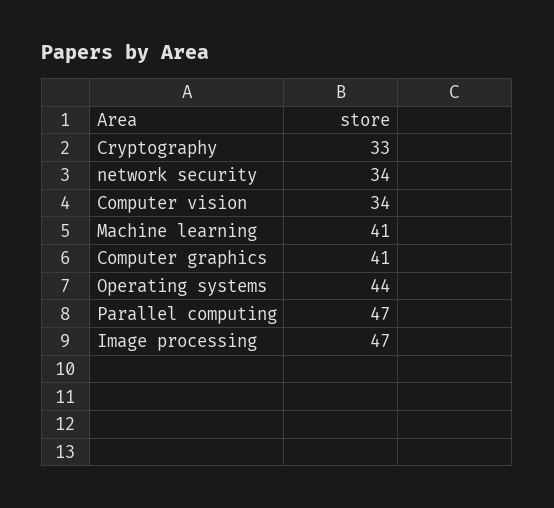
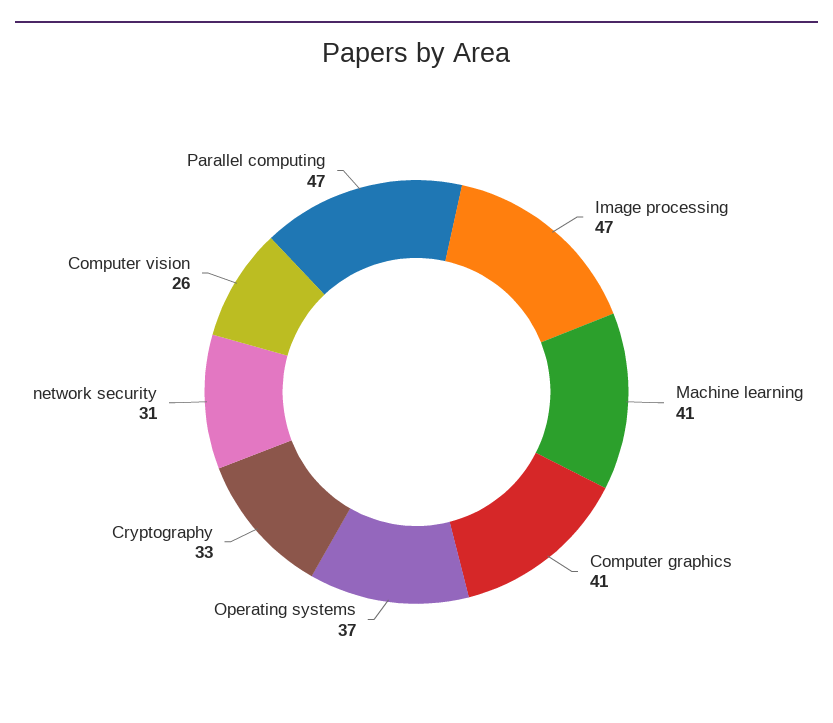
  {
    "Cryptography": 33,
-   "network security": 34,
+   "network security": 31,
-   "Computer vision": 34,
+   "Computer vision": 26,
    "Machine learning": 41,
    "Computer graphics": 41,
-   "Operating systems": 44,
+   "Operating systems": 37,
    "Parallel computing": 47,
    "Image processing": 47
  }

